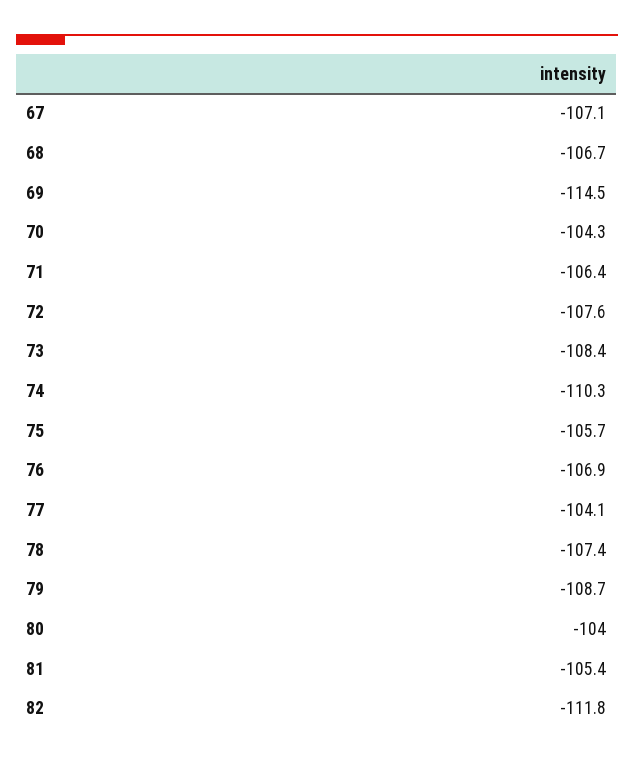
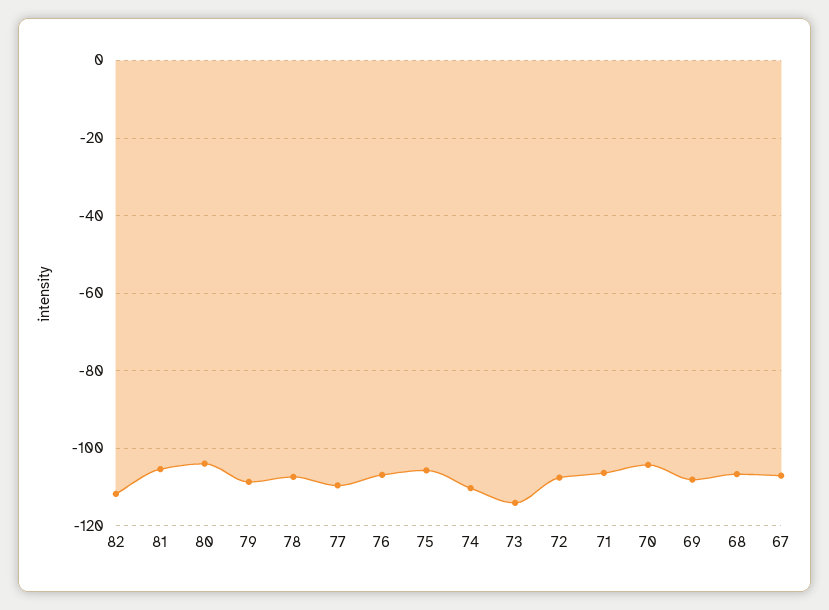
  {
    "67": -107.1,
    "68": -106.7,
-   "69": -114.5,
+   "69": -108,
    "70": -104.3,
    "71": -106.4,
    "72": -107.6,
-   "73": -108.4,
+   "73": -114,
    "74": -110.3,
    "75": -105.7,
    "76": -106.9,
-   "77": -104.1,
+   "77": -110,
    "78": -107.4,
    "79": -108.7,
    "80": -104,
    "81": -105.4,
    "82": -111.8
  }

